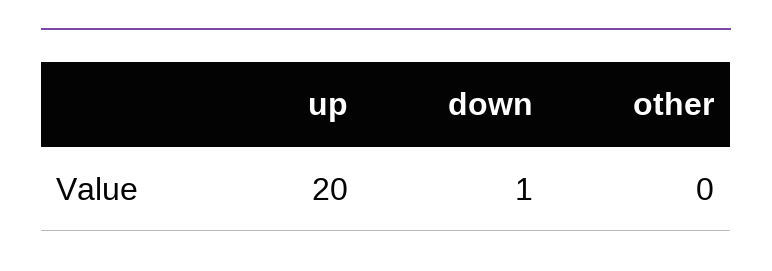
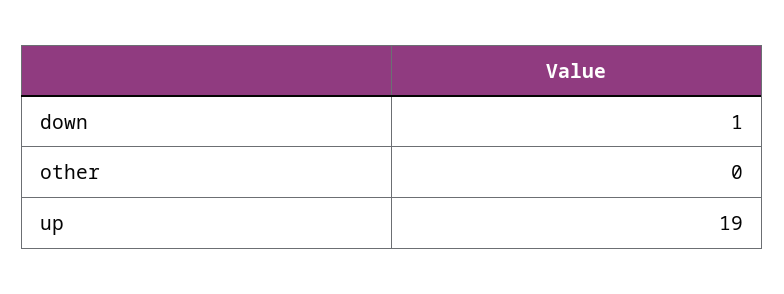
  {
-   "up": 20,
+   "up": 19,
    "down": 1,
    "other": 0
  }

